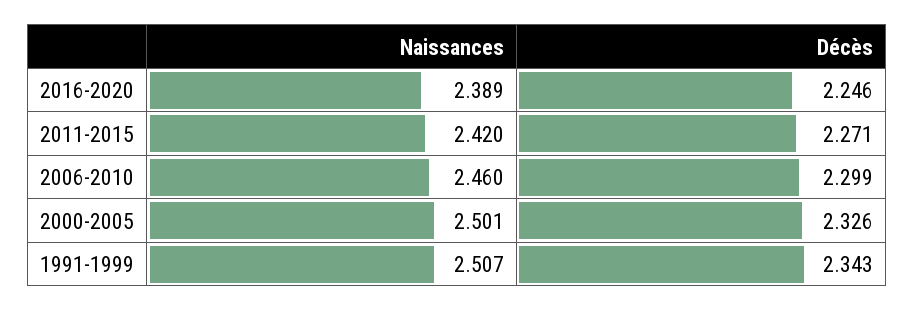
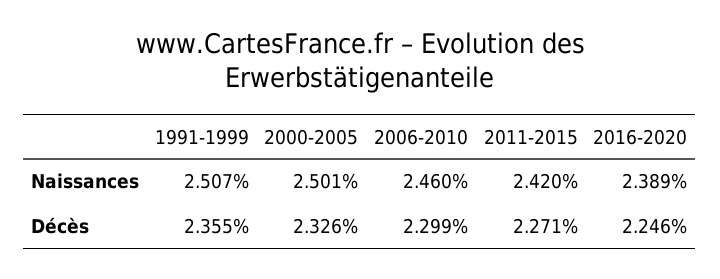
  {
    "Naissances": {
      "2016-2020": 2.389,
      "2011-2015": 2.42,
      "2006-2010": 2.46,
      "2000-2005": 2.501,
      "1991-1999": 2.507
    },
    "Décès": {
      "2016-2020": 2.246,
      "2011-2015": 2.271,
      "2006-2010": 2.299,
      "2000-2005": 2.326,
-     "1991-1999": 2.343
+     "1991-1999": 2.355
    }
  }

